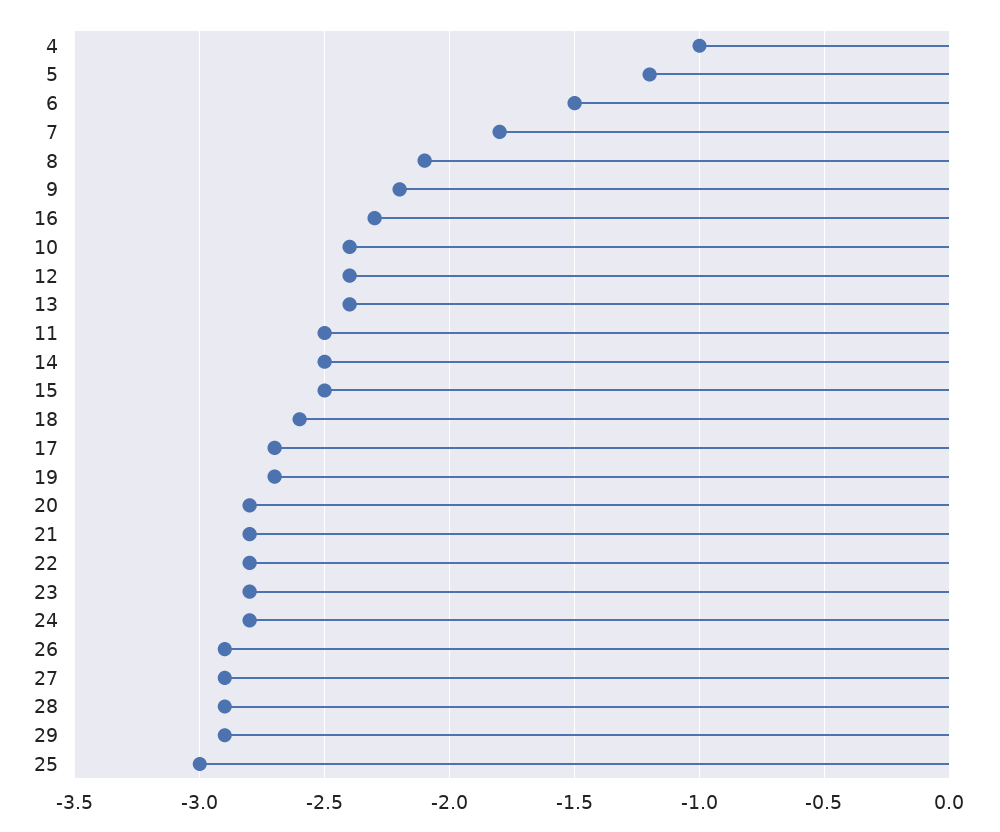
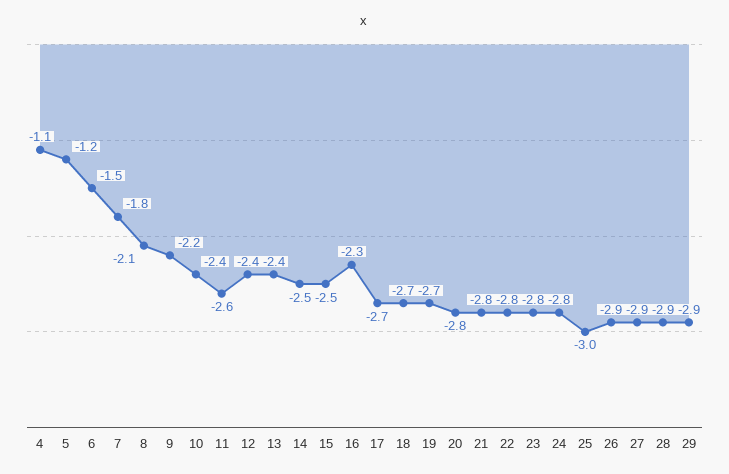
  {
-   "4": -1,
+   "4": -1.1,
    "5": -1.2,
    "6": -1.5,
    "7": -1.8,
    "8": -2.1,
    "9": -2.2,
    "16": -2.3,
    "10": -2.4,
    "12": -2.4,
    "13": -2.4,
-   "11": -2.5,
+   "11": -2.6,
    "14": -2.5,
    "15": -2.5,
-   "18": -2.6,
+   "18": -2.7,
    "17": -2.7,
    "19": -2.7,
    "20": -2.8,
    "21": -2.8,
    "22": -2.8,
    "23": -2.8,
    "24": -2.8,
    "26": -2.9,
    "27": -2.9,
    "28": -2.9,
    "29": -2.9,
    "25": -3
  }

